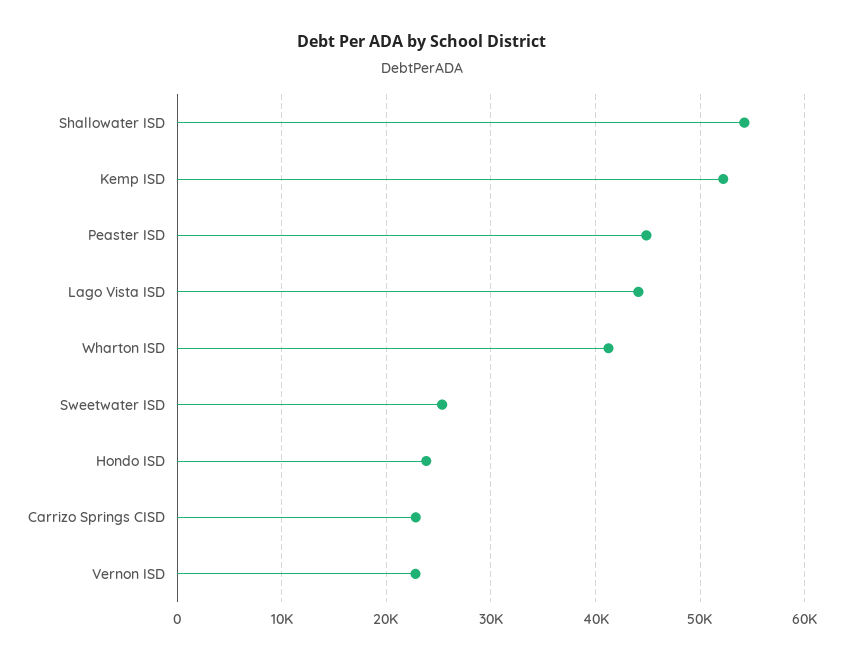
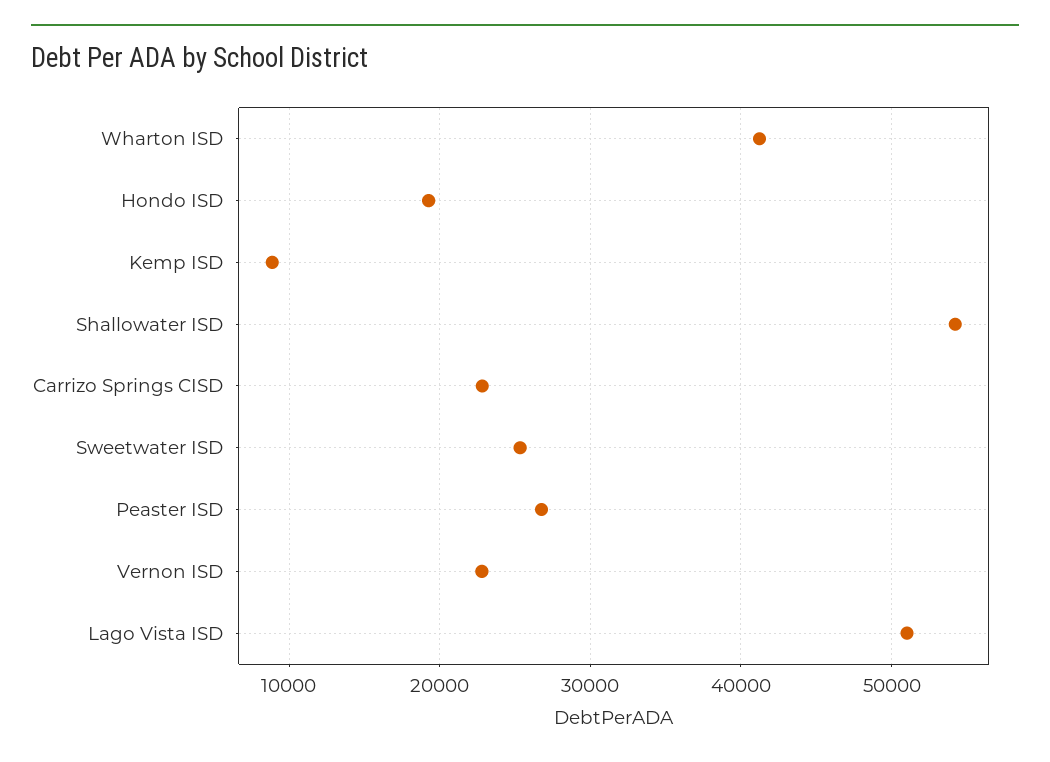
  {
    "Shallowater ISD": 54000,
-   "Kemp ISD": 52000,
+   "Kemp ISD": 9000,
-   "Peaster ISD": 45000,
+   "Peaster ISD": 27000,
-   "Lago Vista ISD": 44000,
+   "Lago Vista ISD": 51000,
    "Wharton ISD": 41000,
    "Sweetwater ISD": 25000,
-   "Hondo ISD": 24000,
+   "Hondo ISD": 19000,
    "Carrizo Springs CISD": 23000,
    "Vernon ISD": 23000
  }

